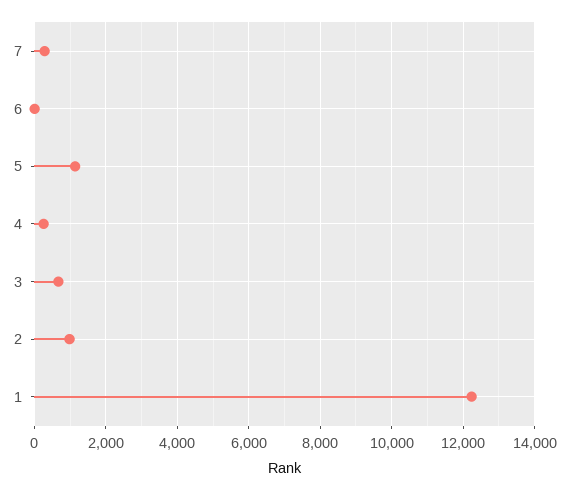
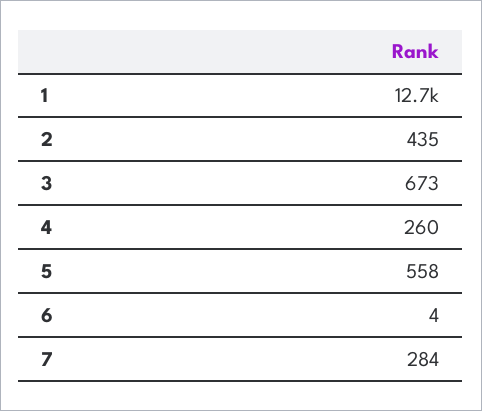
  {
    "7": 284,
    "6": 4,
-   "5": 1200,
+   "5": 558,
    "4": 260,
    "3": 673,
-   "2": 1000,
+   "2": 435,
-   "1": 12200
+   "1": 12700
  }

